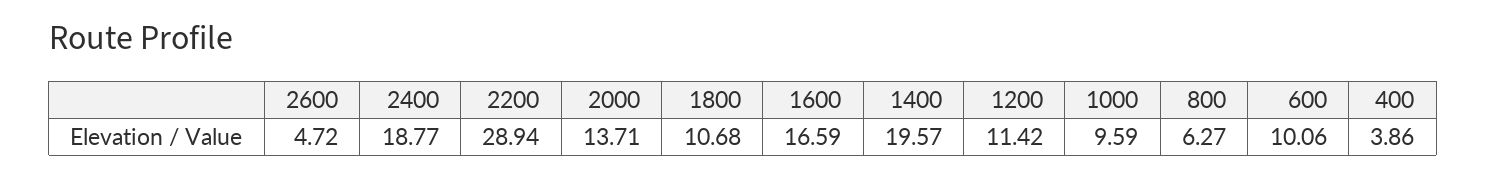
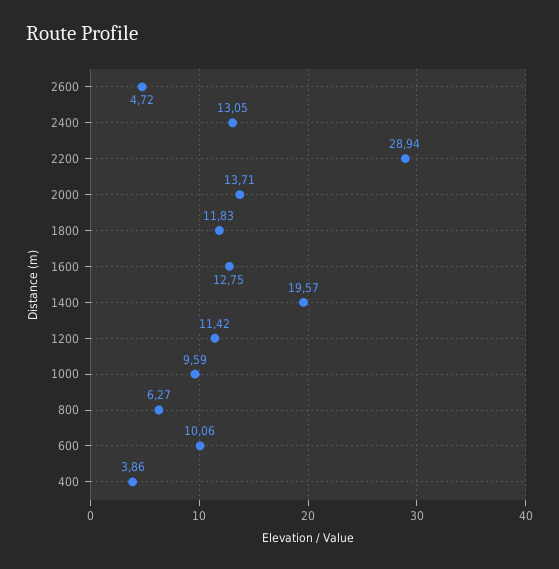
  {
    "2600": 4.72,
-   "2400": 18.77,
+   "2400": 13.05,
    "2200": 28.94,
    "2000": 13.71,
-   "1800": 10.68,
+   "1800": 11.83,
-   "1600": 16.59,
+   "1600": 12.75,
    "1400": 19.57,
    "1200": 11.42,
    "1000": 9.59,
    "800": 6.27,
    "600": 10.06,
    "400": 3.86
  }

